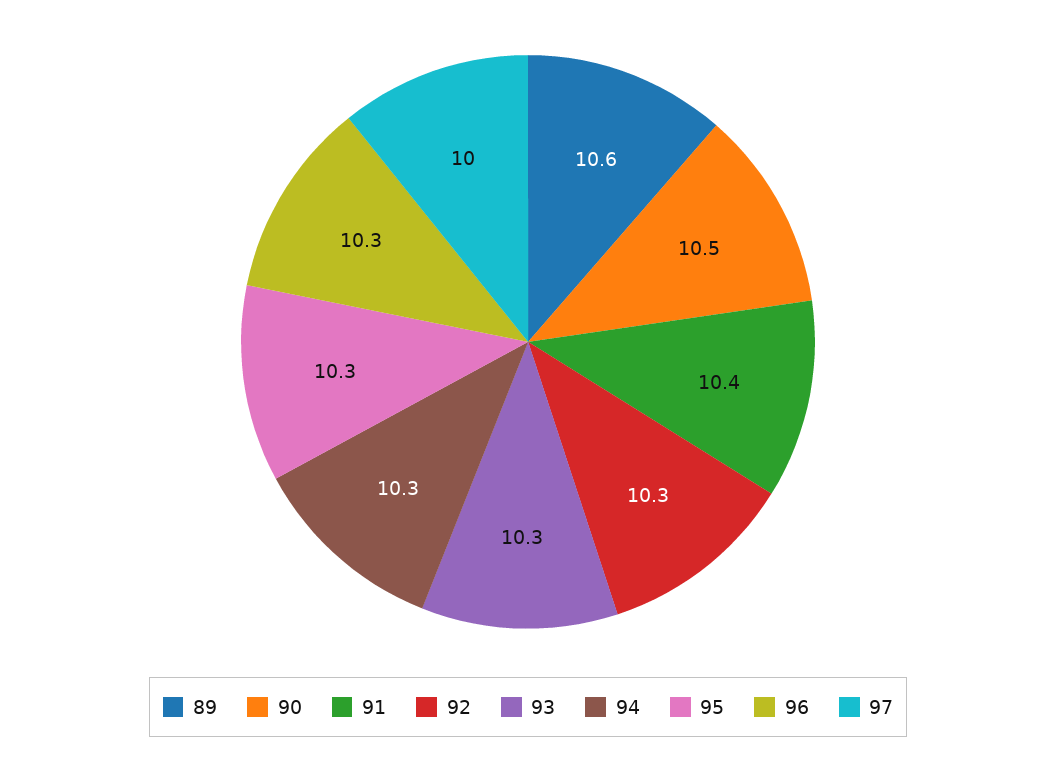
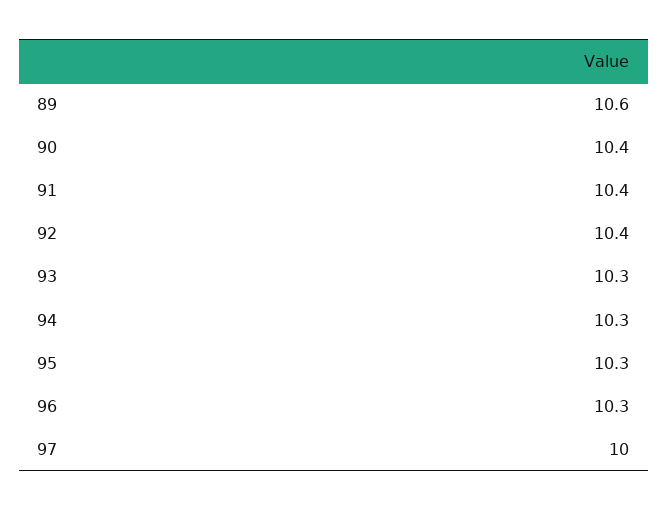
  {
    "89": 10.6,
-   "90": 10.5,
+   "90": 10.4,
    "91": 10.4,
-   "92": 10.3,
+   "92": 10.4,
    "93": 10.3,
    "94": 10.3,
    "95": 10.3,
    "96": 10.3,
    "97": 10
  }

